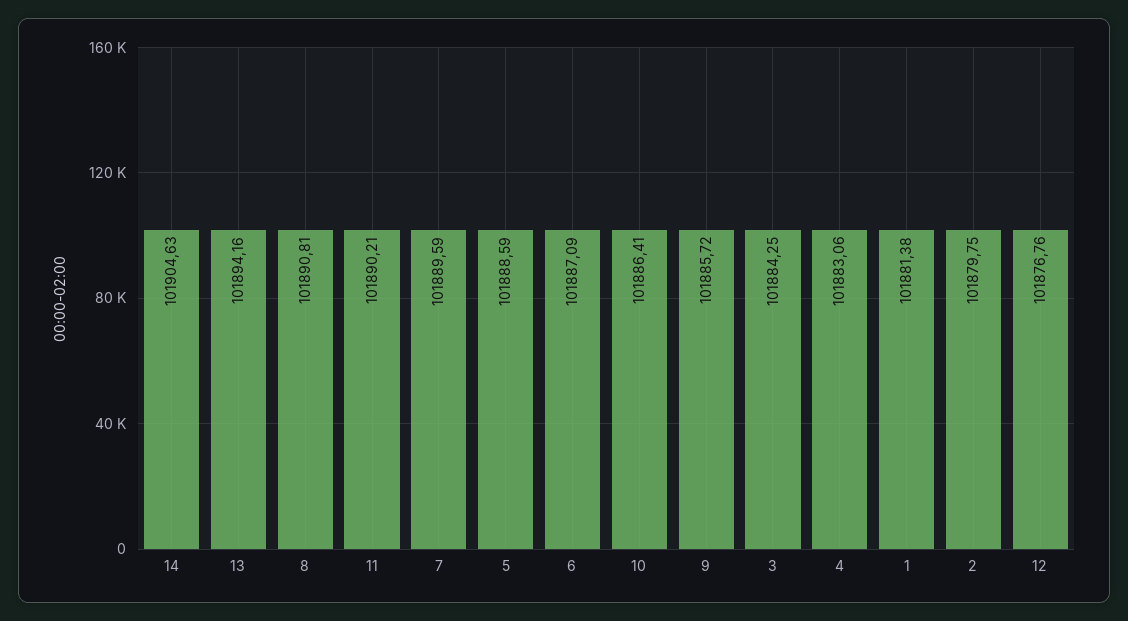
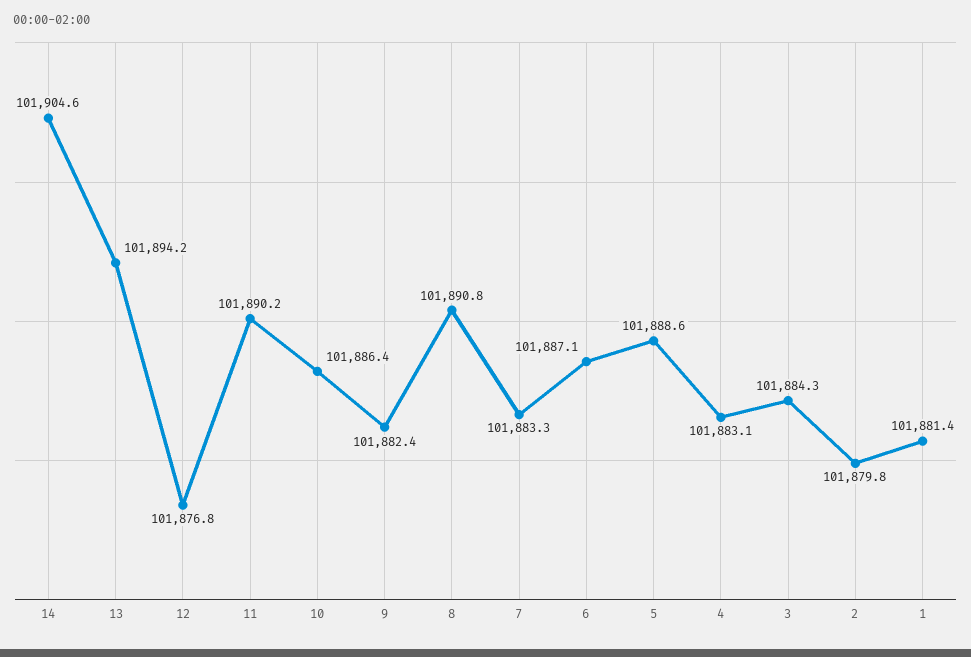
  {
    "14": 101904.63,
    "13": 101894.16,
    "8": 101890.81,
    "11": 101890.21,
-   "7": 101889.59,
+   "7": 101883.3,
    "5": 101888.59,
    "6": 101887.09,
    "10": 101886.41,
-   "9": 101885.72,
+   "9": 101882.4,
    "3": 101884.25,
    "4": 101883.06,
    "1": 101881.38,
    "2": 101879.75,
    "12": 101876.76
  }

